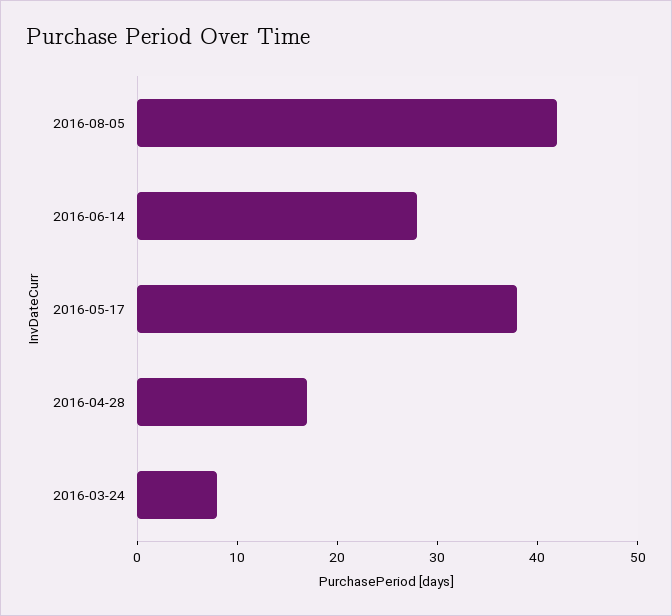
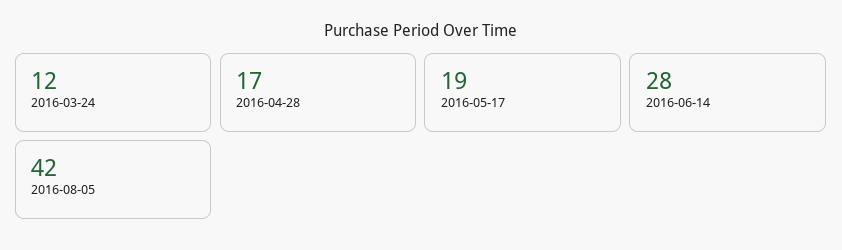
  {
    "2016-08-05": 42,
    "2016-06-14": 28,
-   "2016-05-17": 38,
+   "2016-05-17": 19,
    "2016-04-28": 17,
-   "2016-03-24": 8
+   "2016-03-24": 12
  }

